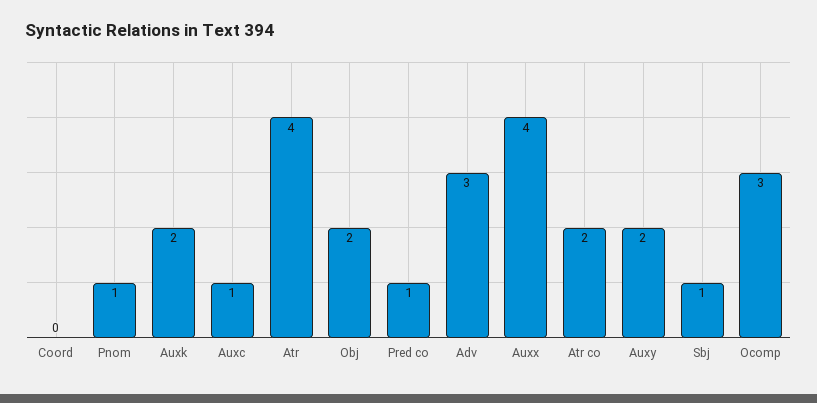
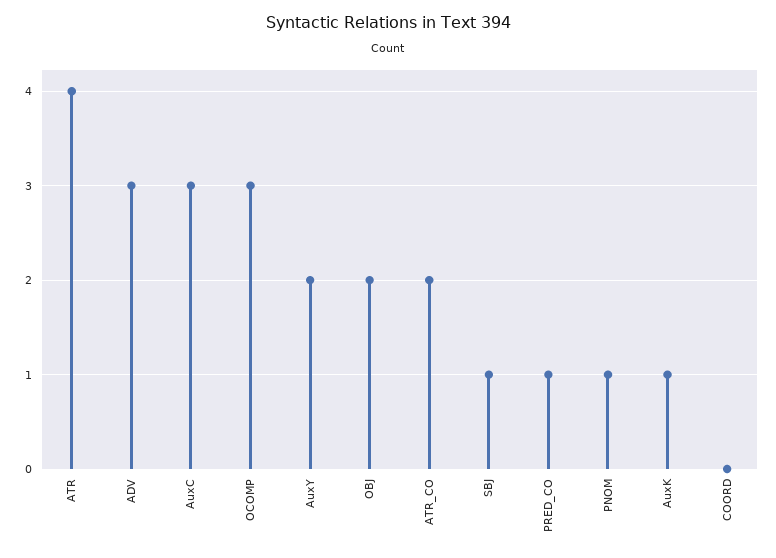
  {
    "Coord": 0,
    "Pnom": 1,
-   "Auxk": 2,
+   "Auxk": 1,
-   "Auxc": 1,
+   "Auxc": 3,
    "Atr": 4,
    "Obj": 2,
    "Pred co": 1,
    "Adv": 3,
-   "Auxx": 4,
    "Atr co": 2,
    "Auxy": 2,
    "Sbj": 1,
    "Ocomp": 3
  }

